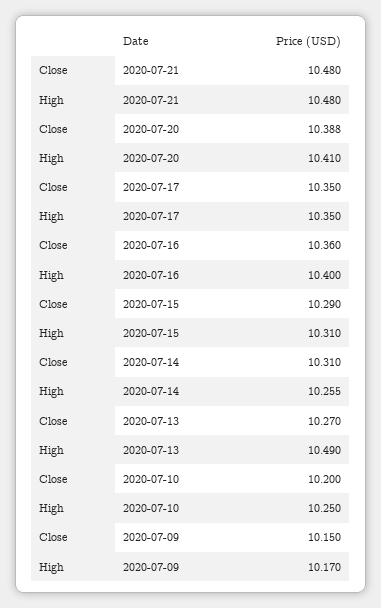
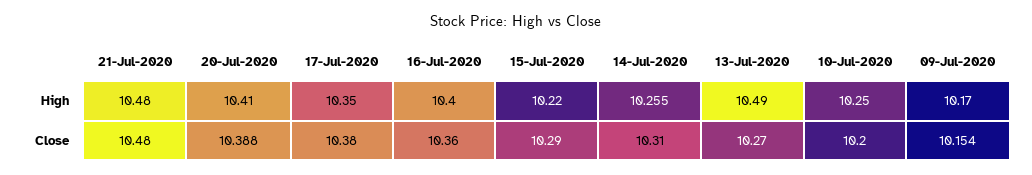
  {
    "Close": {
      "2020-07-21": 10.48,
      "2020-07-20": 10.388,
-     "2020-07-17": 10.35,
+     "2020-07-17": 10.38,
      "2020-07-16": 10.36,
      "2020-07-15": 10.29,
      "2020-07-14": 10.31,
      "2020-07-13": 10.27,
      "2020-07-10": 10.2,
-     "2020-07-09": 10.15
+     "2020-07-09": 10.154
    },
    "High": {
      "2020-07-21": 10.48,
      "2020-07-20": 10.41,
      "2020-07-17": 10.35,
      "2020-07-16": 10.4,
-     "2020-07-15": 10.31,
+     "2020-07-15": 10.22,
      "2020-07-14": 10.255,
      "2020-07-13": 10.49,
      "2020-07-10": 10.25,
      "2020-07-09": 10.17
    }
  }

